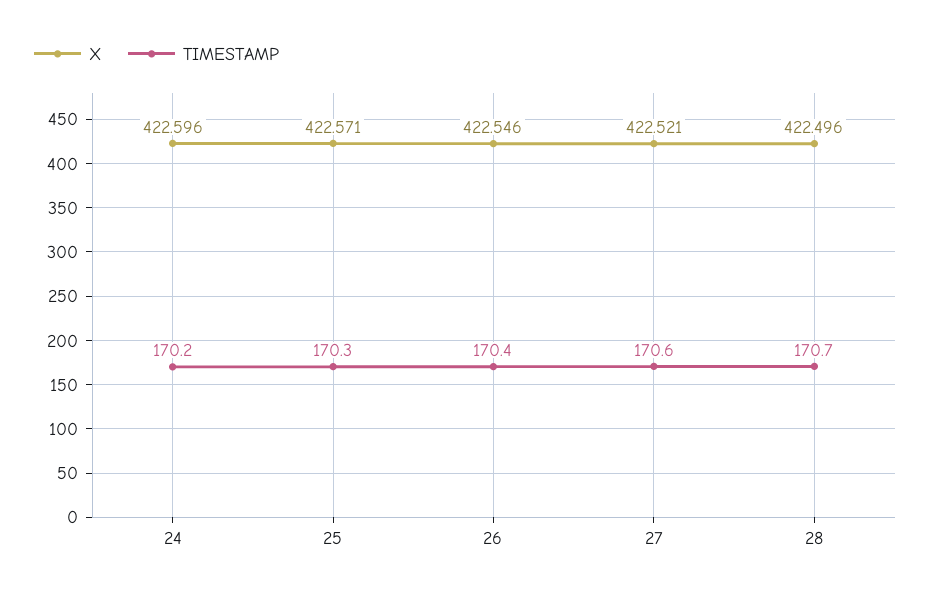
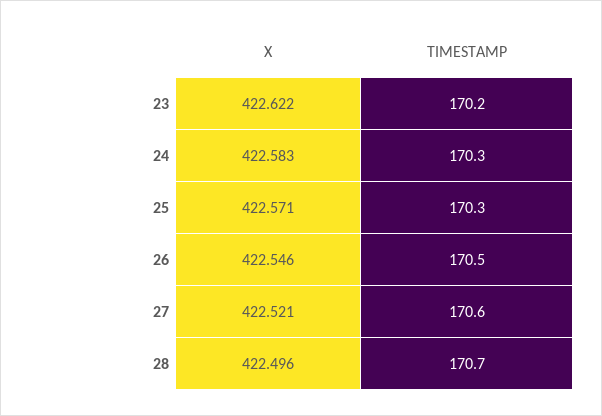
  {
    "X": {
-     "24": 422.596,
+     "24": 422.583,
      "25": 422.571,
      "26": 422.546,
      "27": 422.521,
-     "28": 422.496
+     "28": 422.496,
+     "23": 422.622
    },
    "TIMESTAMP": {
-     "24": 170.2,
+     "24": 170.3,
      "25": 170.3,
-     "26": 170.4,
+     "26": 170.5,
      "27": 170.6,
-     "28": 170.7
+     "28": 170.7,
+     "23": 170.2
    }
  }

